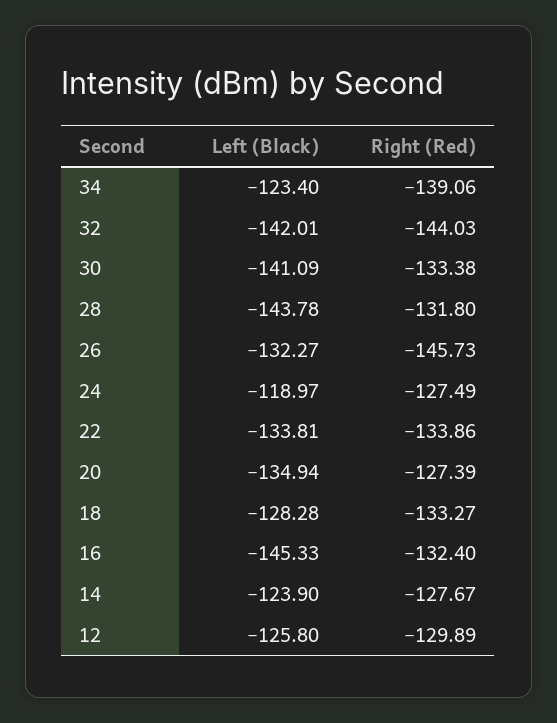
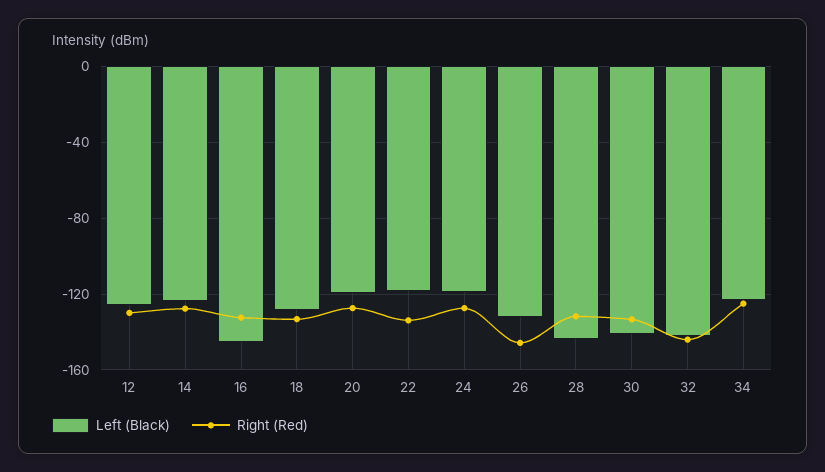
  {
    "Left (Black)": {
      "34": -123.4,
      "32": -142.01,
      "30": -141.09,
      "28": -143.78,
      "26": -132.27,
      "24": -118.97,
-     "22": -133.81,
+     "22": -120,
-     "20": -134.94,
+     "20": -120,
      "18": -128.28,
      "16": -145.33,
      "14": -123.9,
      "12": -125.8
    },
    "Right (Red)": {
-     "34": -139.06,
+     "34": -125,
      "32": -144.03,
      "30": -133.38,
      "28": -131.8,
      "26": -145.73,
      "24": -127.49,
      "22": -133.86,
      "20": -127.39,
      "18": -133.27,
      "16": -132.4,
      "14": -127.67,
      "12": -129.89
    }
  }

